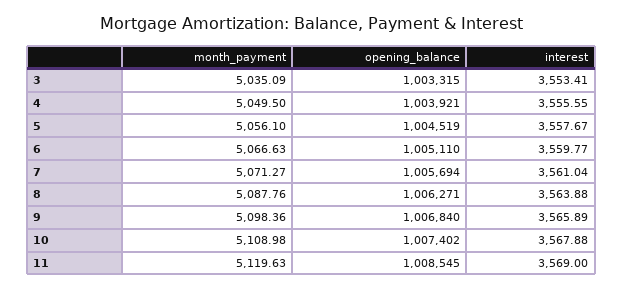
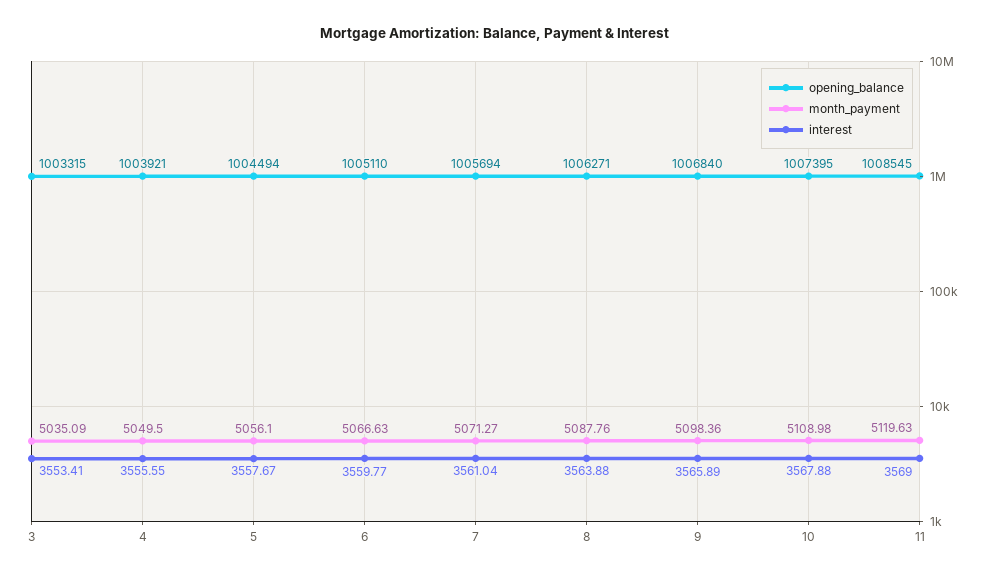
  {
    "month_payment": {
      "3": 5035.09,
      "4": 5049.5,
      "5": 5056.1,
      "6": 5066.63,
      "7": 5071.27,
      "8": 5087.76,
      "9": 5098.36,
      "10": 5108.98,
      "11": 5119.63
    },
    "opening_balance": {
      "3": 1003315,
      "4": 1003921,
-     "5": 1004519,
+     "5": 1004494,
      "6": 1005110,
      "7": 1005694,
      "8": 1006271,
      "9": 1006840,
-     "10": 1007402,
+     "10": 1007395,
      "11": 1008545
    },
    "interest": {
      "3": 3553.41,
      "4": 3555.55,
      "5": 3557.67,
      "6": 3559.77,
      "7": 3561.04,
      "8": 3563.88,
      "9": 3565.89,
      "10": 3567.88,
      "11": 3569
    }
  }

